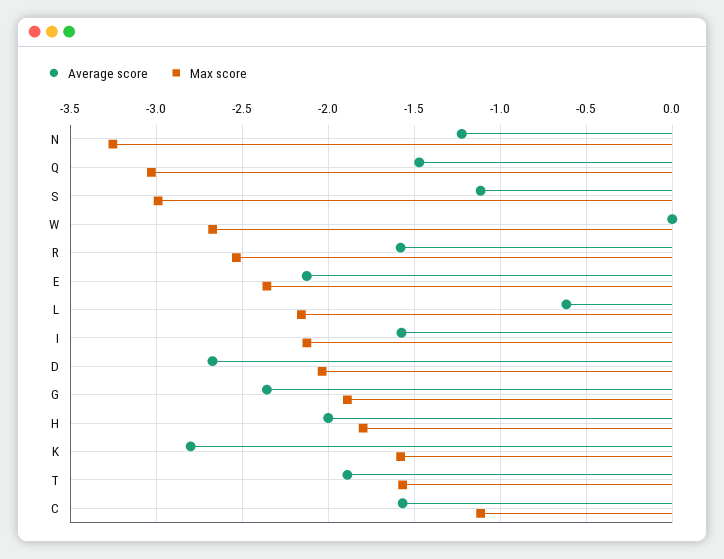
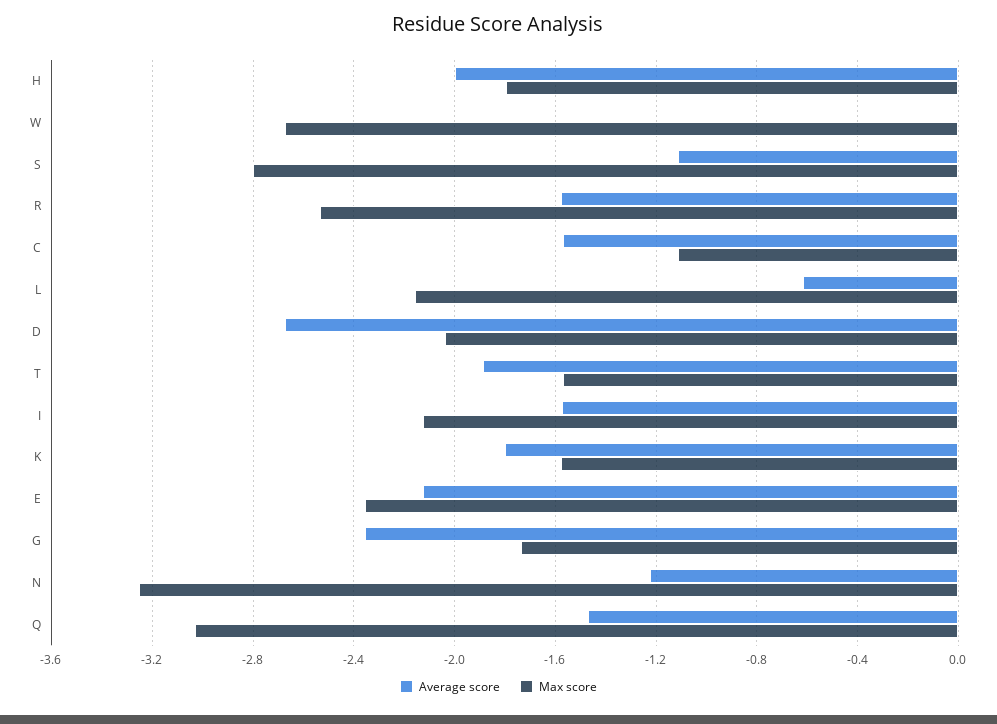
  {
    "Average score": {
      "N": -1.2,
      "Q": -1.45,
      "S": -1.1,
      "W": 0,
      "R": -1.6,
      "E": -2.15,
      "L": -0.6,
      "I": -1.55,
      "D": -2.65,
      "G": -2.35,
      "H": -2,
-     "K": -2.8,
+     "K": -1.8,
      "T": -1.9,
      "C": -1.55
    },
    "Max score": {
      "N": -3.25,
      "Q": -3.05,
-     "S": -3,
+     "S": -2.8,
      "W": -2.65,
      "R": -2.55,
      "E": -2.35,
      "L": -2.15,
      "I": -2.15,
      "D": -2.05,
-     "G": -1.9,
+     "G": -1.75,
      "H": -1.8,
      "K": -1.6,
      "T": -1.55,
      "C": -1.1
    }
  }

